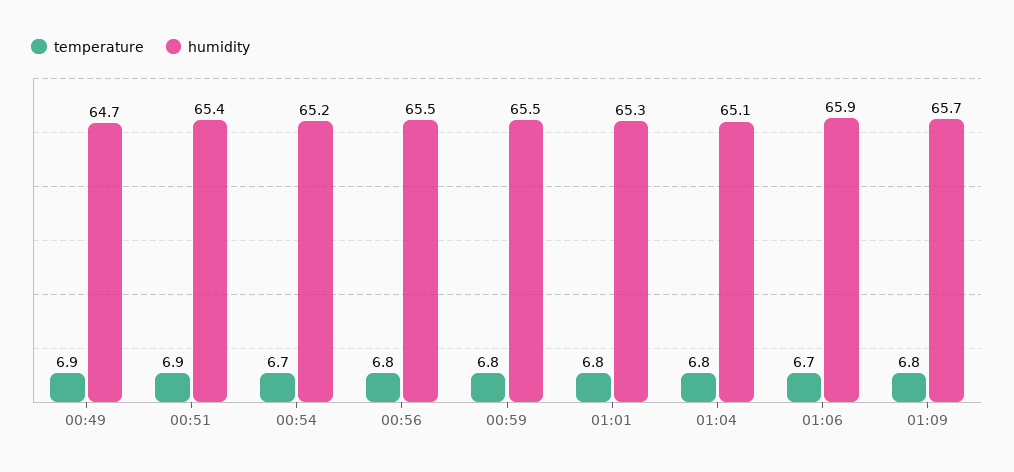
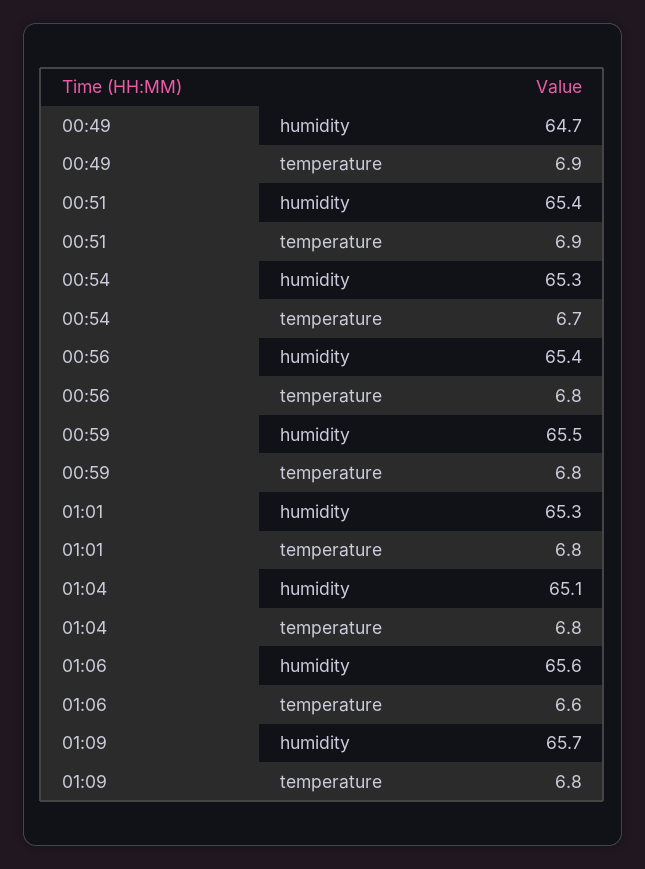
  {
    "temperature": {
      "00:49": 6.9,
      "00:51": 6.9,
      "00:54": 6.7,
      "00:56": 6.8,
      "00:59": 6.8,
      "01:01": 6.8,
      "01:04": 6.8,
-     "01:06": 6.7,
+     "01:06": 6.6,
      "01:09": 6.8
    },
    "humidity": {
      "00:49": 64.7,
      "00:51": 65.4,
-     "00:54": 65.2,
+     "00:54": 65.3,
-     "00:56": 65.5,
+     "00:56": 65.4,
      "00:59": 65.5,
      "01:01": 65.3,
      "01:04": 65.1,
-     "01:06": 65.9,
+     "01:06": 65.6,
      "01:09": 65.7
    }
  }

